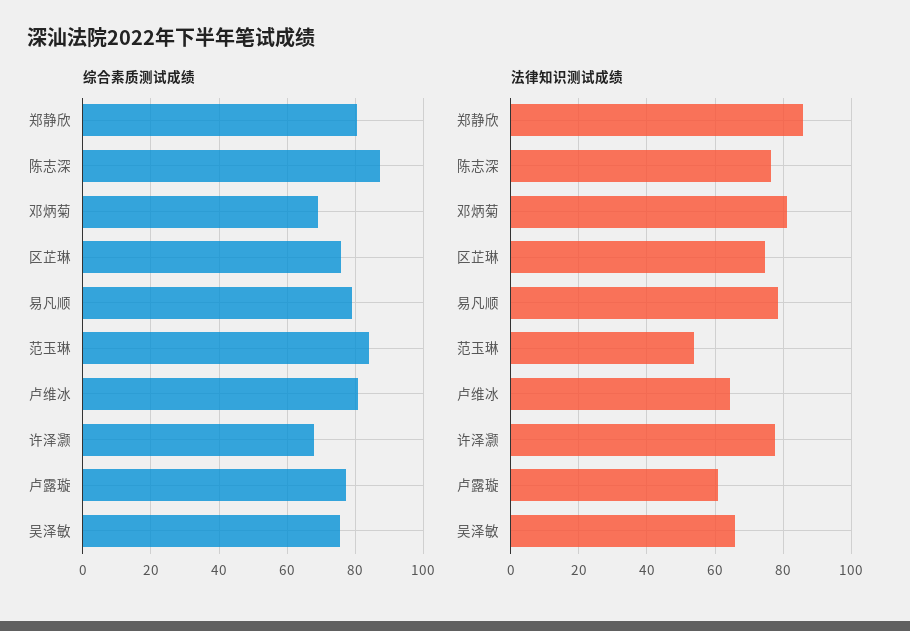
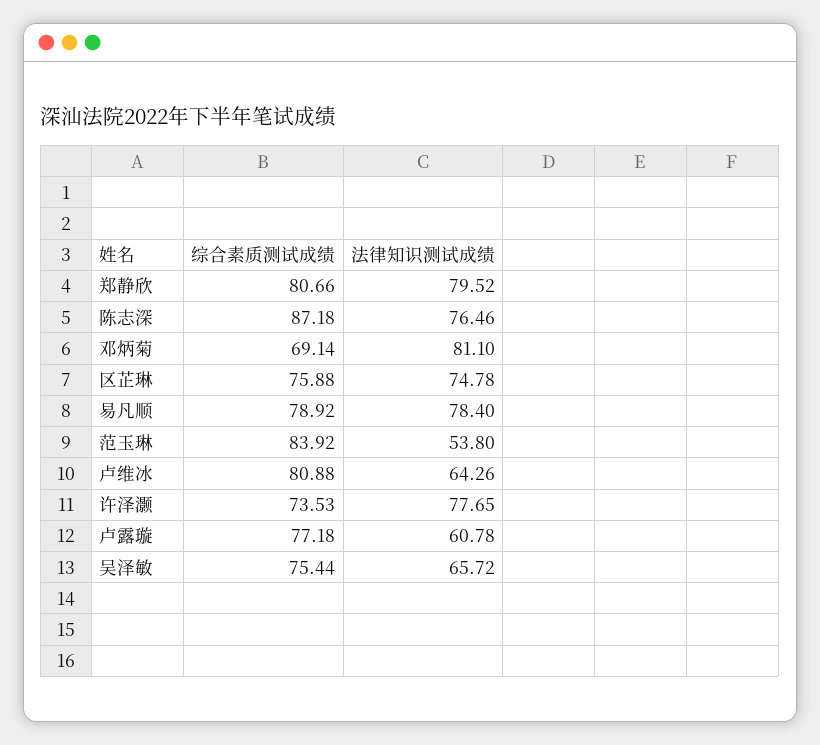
  {
    "综合素质测试成绩": {
      "郑静欣": 80.66,
      "陈志深": 87.18,
      "邓炳菊": 69.14,
      "区芷琳": 75.88,
      "易凡顺": 78.92,
      "范玉琳": 83.92,
      "卢维冰": 80.88,
-     "许泽灏": 68,
+     "许泽灏": 73.53,
      "卢露璇": 77.18,
      "吴泽敏": 75.44
    },
    "法律知识测试成绩": {
-     "郑静欣": 86,
+     "郑静欣": 79.52,
      "陈志深": 76.46,
      "邓炳菊": 81.1,
      "区芷琳": 74.78,
      "易凡顺": 78.4,
      "范玉琳": 53.8,
      "卢维冰": 64.26,
      "许泽灏": 77.65,
      "卢露璇": 60.78,
      "吴泽敏": 65.72
    }
  }

